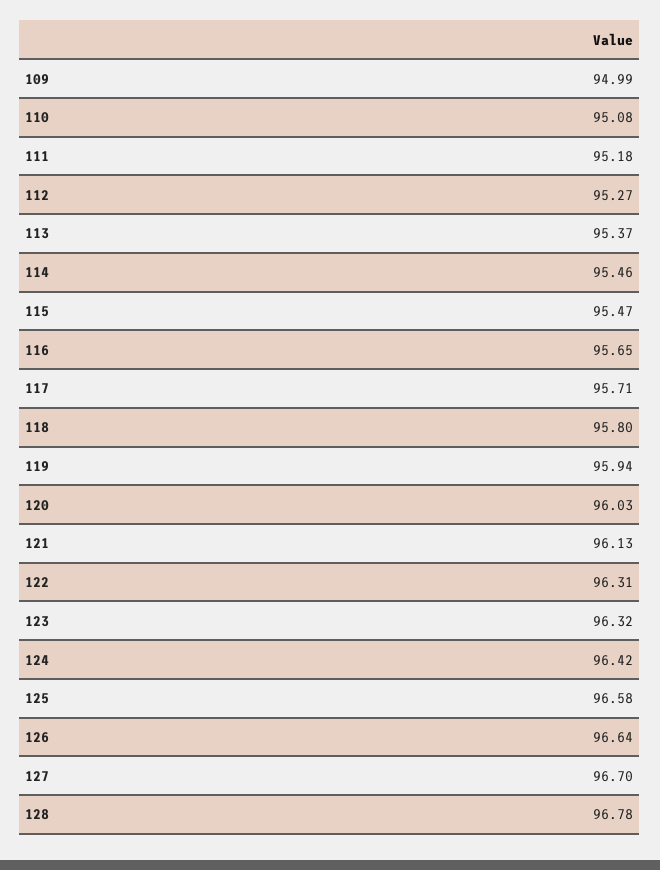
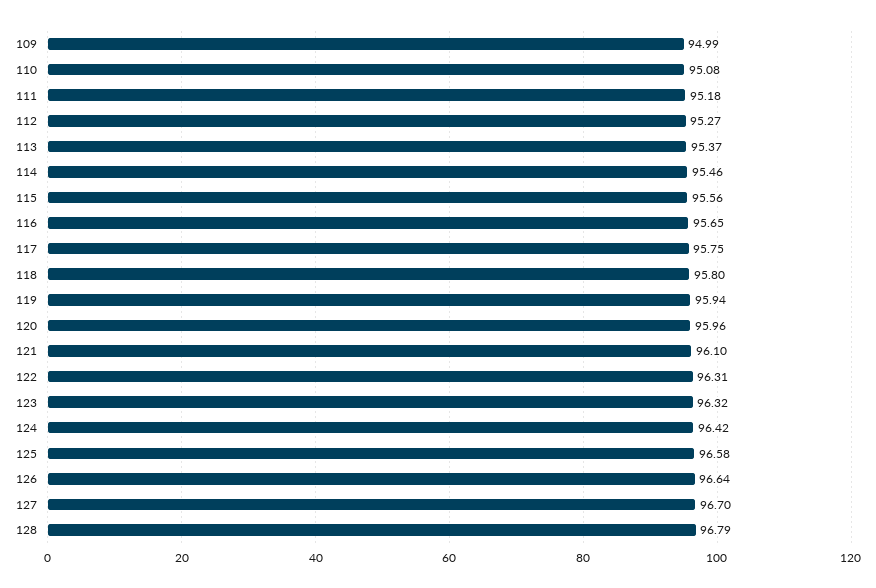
  {
    "109": 94.99,
    "110": 95.08,
    "111": 95.18,
    "112": 95.27,
    "113": 95.37,
    "114": 95.46,
-   "115": 95.47,
+   "115": 95.56,
    "116": 95.65,
-   "117": 95.71,
+   "117": 95.75,
    "118": 95.8,
    "119": 95.94,
-   "120": 96.03,
+   "120": 95.96,
-   "121": 96.13,
+   "121": 96.1,
    "122": 96.31,
    "123": 96.32,
    "124": 96.42,
    "125": 96.58,
    "126": 96.64,
    "127": 96.7,
-   "128": 96.78
+   "128": 96.79
  }

